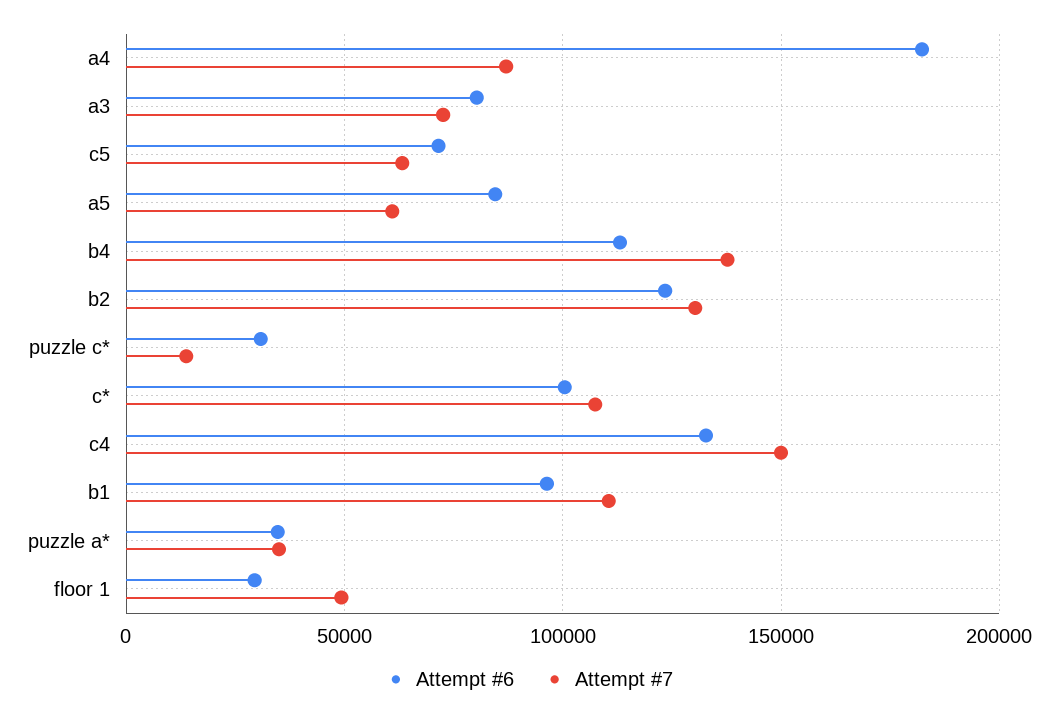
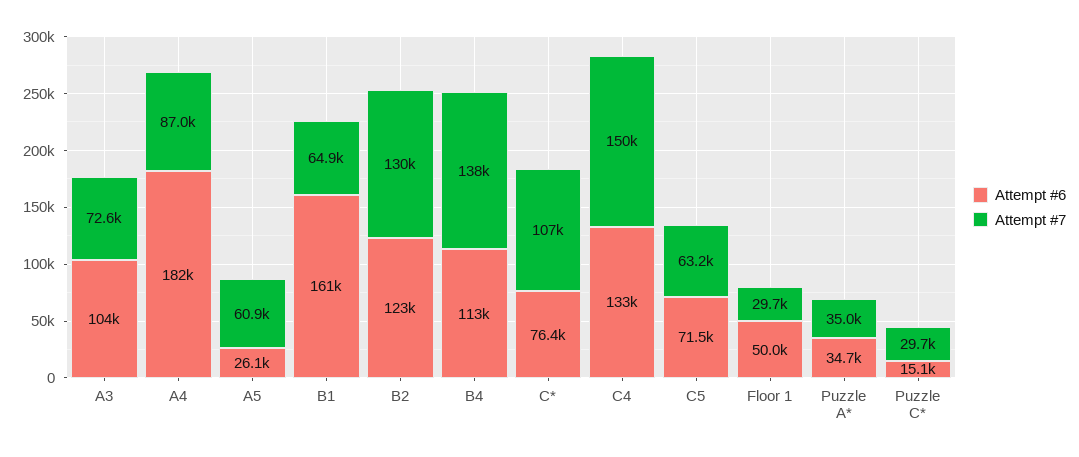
  {
    "Attempt #6": {
      "a4": 182000,
-     "a3": 80000,
+     "a3": 104000,
      "c5": 71500,
-     "a5": 85000,
+     "a5": 26100,
      "b4": 113000,
      "b2": 123000,
-     "puzzle c*": 30000,
+     "puzzle c*": 15100,
-     "c*": 100000,
+     "c*": 76400,
      "c4": 133000,
-     "b1": 95000,
+     "b1": 161000,
      "puzzle a*": 34700,
-     "floor 1": 30000
+     "floor 1": 50000
    },
    "Attempt #7": {
      "a4": 87000,
      "a3": 72600,
      "c5": 63200,
      "a5": 60900,
      "b4": 138000,
      "b2": 130000,
-     "puzzle c*": 15000,
+     "puzzle c*": 29700,
      "c*": 107000,
      "c4": 150000,
-     "b1": 110000,
+     "b1": 64900,
      "puzzle a*": 35000,
-     "floor 1": 50000
+     "floor 1": 29700
    }
  }

